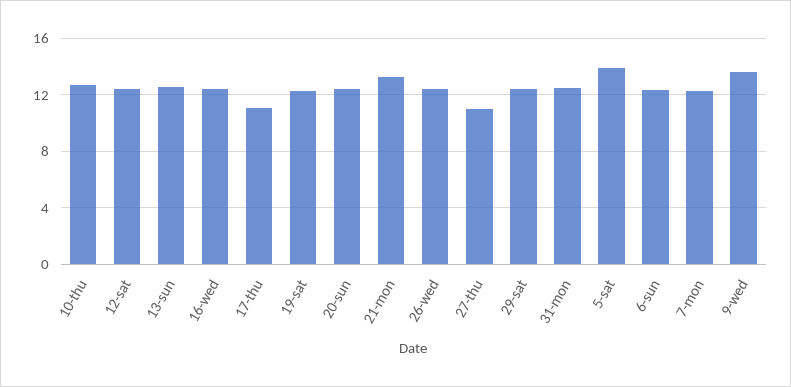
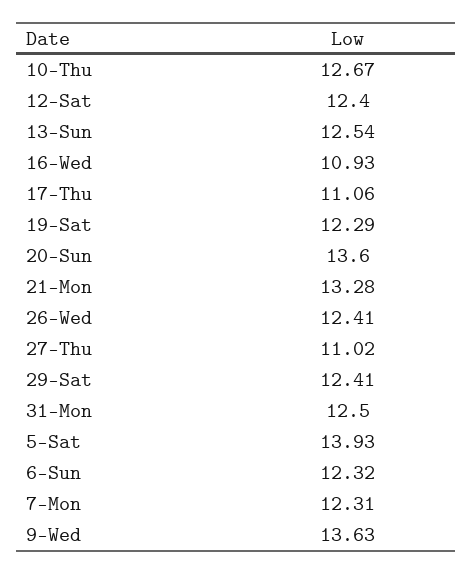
  {
    "10-thu": 12.67,
    "12-sat": 12.4,
    "13-sun": 12.54,
-   "16-wed": 12.5,
+   "16-wed": 10.93,
    "17-thu": 11.06,
    "19-sat": 12.29,
-   "20-sun": 12.5,
+   "20-sun": 13.6,
    "21-mon": 13.28,
    "26-wed": 12.41,
    "27-thu": 11.02,
    "29-sat": 12.41,
    "31-mon": 12.5,
    "5-sat": 13.93,
    "6-sun": 12.32,
    "7-mon": 12.31,
    "9-wed": 13.63
  }

